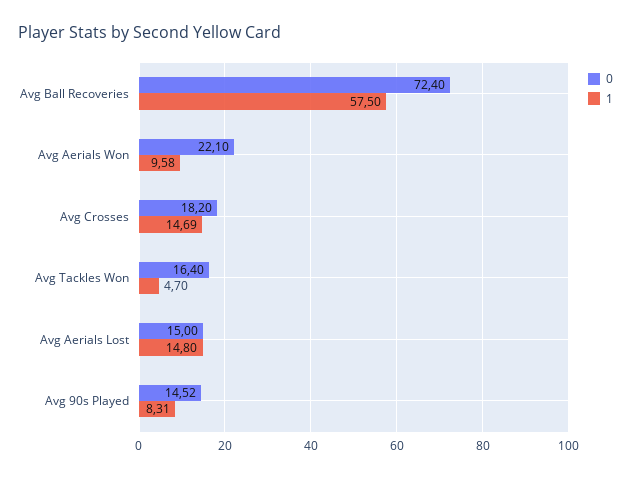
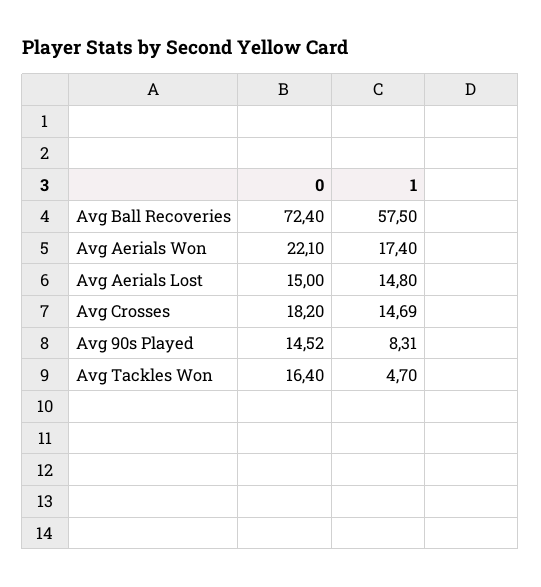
  {
    "0": {
      "Avg Ball Recoveries": 72.4,
      "Avg Aerials Won": 22.1,
      "Avg Crosses": 18.2,
      "Avg Tackles Won": 16.4,
      "Avg Aerials Lost": 15,
      "Avg 90s Played": 14.52
    },
    "1": {
      "Avg Ball Recoveries": 57.5,
-     "Avg Aerials Won": 9.58,
+     "Avg Aerials Won": 17.4,
      "Avg Crosses": 14.69,
      "Avg Tackles Won": 4.7,
      "Avg Aerials Lost": 14.8,
      "Avg 90s Played": 8.31
    }
  }

